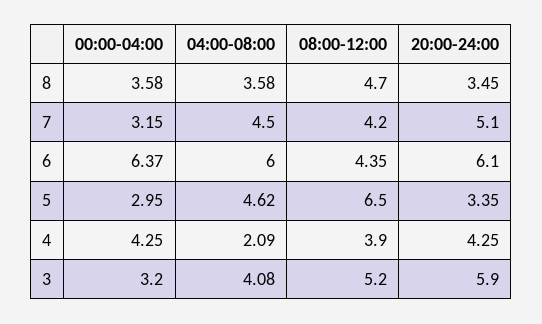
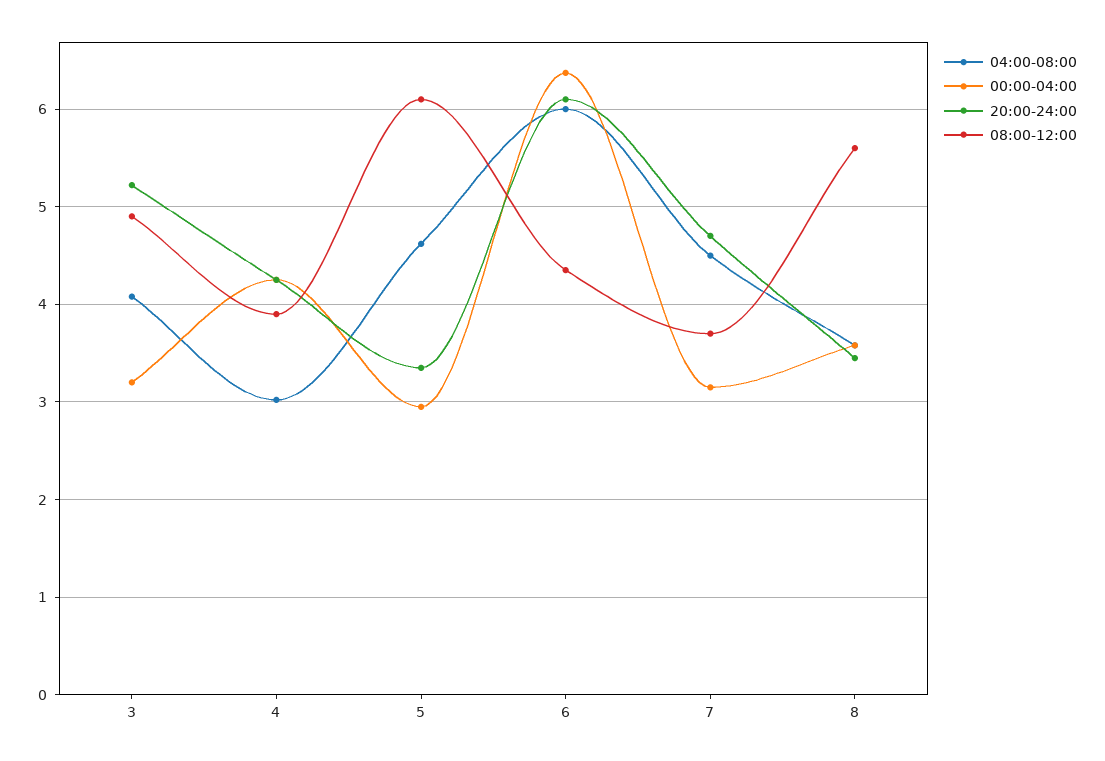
  {
    "00:00-04:00": {
      "8": 3.58,
      "7": 3.15,
      "6": 6.37,
      "5": 2.95,
      "4": 4.25,
      "3": 3.2
    },
    "04:00-08:00": {
      "8": 3.58,
      "7": 4.5,
      "6": 6,
      "5": 4.62,
-     "4": 2.09,
+     "4": 3,
      "3": 4.08
    },
    "08:00-12:00": {
-     "8": 4.7,
+     "8": 5.6,
-     "7": 4.2,
+     "7": 3.7,
      "6": 4.35,
-     "5": 6.5,
+     "5": 6.1,
      "4": 3.9,
-     "3": 5.2
+     "3": 4.9
    },
    "20:00-24:00": {
      "8": 3.45,
-     "7": 5.1,
+     "7": 4.7,
      "6": 6.1,
      "5": 3.35,
      "4": 4.25,
-     "3": 5.9
+     "3": 5.2
    }
  }

